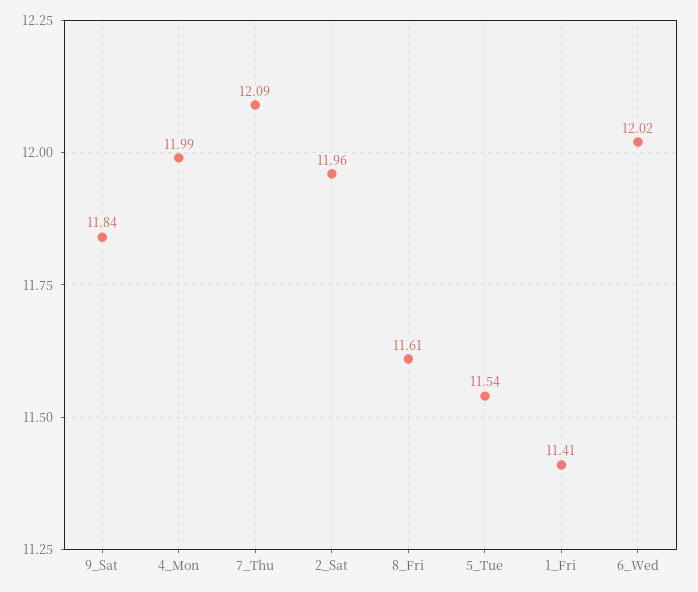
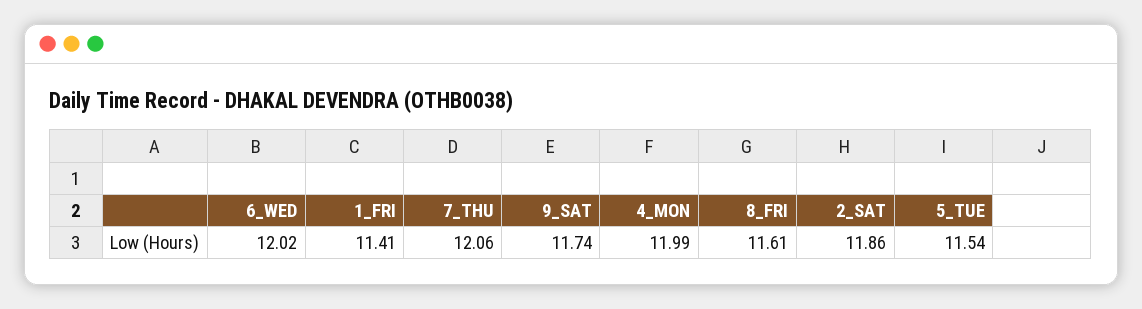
  {
-   "9_Sat": 11.84,
+   "9_Sat": 11.74,
    "4_Mon": 11.99,
-   "7_Thu": 12.09,
+   "7_Thu": 12.06,
-   "2_Sat": 11.96,
+   "2_Sat": 11.86,
    "8_Fri": 11.61,
    "5_Tue": 11.54,
    "1_Fri": 11.41,
    "6_Wed": 12.02
  }

